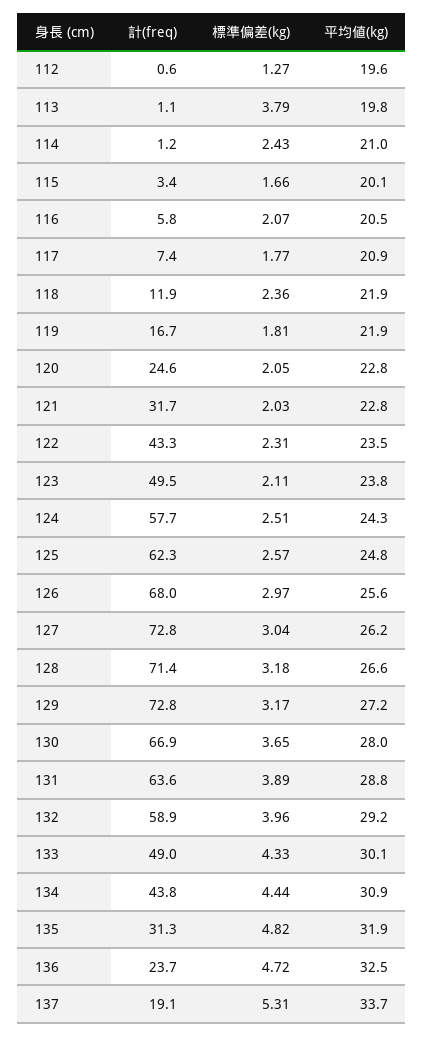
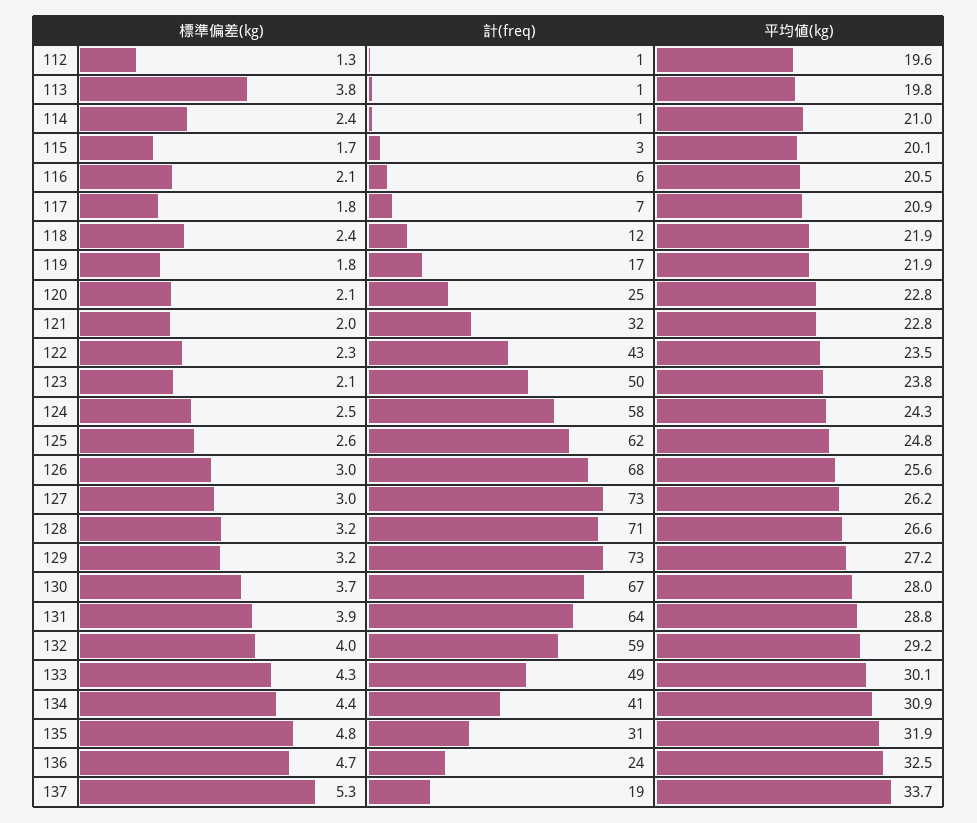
  {
    "計(freq)": {
      "112": 0.6,
      "113": 1.1,
      "114": 1.2,
      "115": 3.4,
      "116": 5.8,
      "117": 7.4,
      "118": 11.9,
      "119": 16.7,
      "120": 24.6,
      "121": 31.7,
      "122": 43.3,
      "123": 49.5,
      "124": 57.7,
      "125": 62.3,
      "126": 68,
      "127": 72.8,
      "128": 71.4,
      "129": 72.8,
      "130": 66.9,
      "131": 63.6,
      "132": 58.9,
      "133": 49,
-     "134": 43.8,
+     "134": 41,
      "135": 31.3,
      "136": 23.7,
      "137": 19.1
    },
    "標準偏差(kg)": {
      "112": 1.27,
      "113": 3.79,
      "114": 2.43,
      "115": 1.66,
      "116": 2.07,
      "117": 1.77,
      "118": 2.36,
      "119": 1.81,
      "120": 2.05,
      "121": 2.03,
      "122": 2.31,
      "123": 2.11,
      "124": 2.51,
      "125": 2.57,
      "126": 2.97,
      "127": 3.04,
      "128": 3.18,
      "129": 3.17,
      "130": 3.65,
      "131": 3.89,
      "132": 3.96,
      "133": 4.33,
      "134": 4.44,
      "135": 4.82,
      "136": 4.72,
      "137": 5.31
    },
    "平均値(kg)": {
      "112": 19.6,
      "113": 19.8,
      "114": 21,
      "115": 20.1,
      "116": 20.5,
      "117": 20.9,
      "118": 21.9,
      "119": 21.9,
      "120": 22.8,
      "121": 22.8,
      "122": 23.5,
      "123": 23.8,
      "124": 24.3,
      "125": 24.8,
      "126": 25.6,
      "127": 26.2,
      "128": 26.6,
      "129": 27.2,
      "130": 28,
      "131": 28.8,
      "132": 29.2,
      "133": 30.1,
      "134": 30.9,
      "135": 31.9,
      "136": 32.5,
      "137": 33.7
    }
  }

